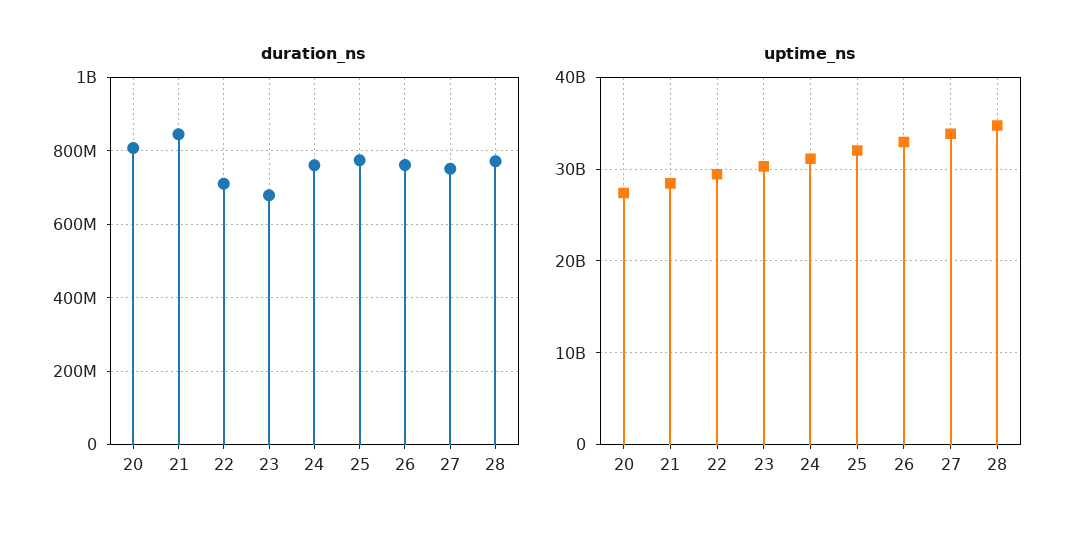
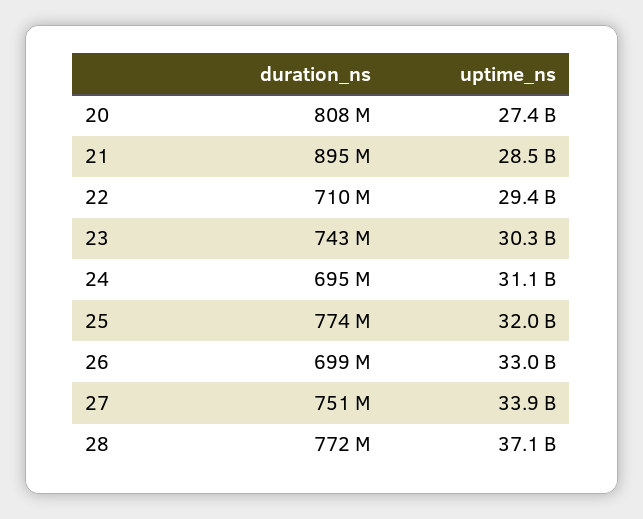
  {
    "duration_ns": {
      "20": 808000000,
-     "21": 840000000,
+     "21": 895000000,
      "22": 710000000,
-     "23": 680000000,
+     "23": 743000000,
-     "24": 760000000,
+     "24": 695000000,
      "25": 774000000,
-     "26": 760000000,
+     "26": 699000000,
      "27": 751000000,
      "28": 772000000
    },
    "uptime_ns": {
      "20": 27400000000,
      "21": 28500000000,
      "22": 29400000000,
      "23": 30300000000,
      "24": 31100000000,
      "25": 32000000000,
      "26": 33000000000,
      "27": 33900000000,
-     "28": 35000000000
+     "28": 37100000000
    }
  }

